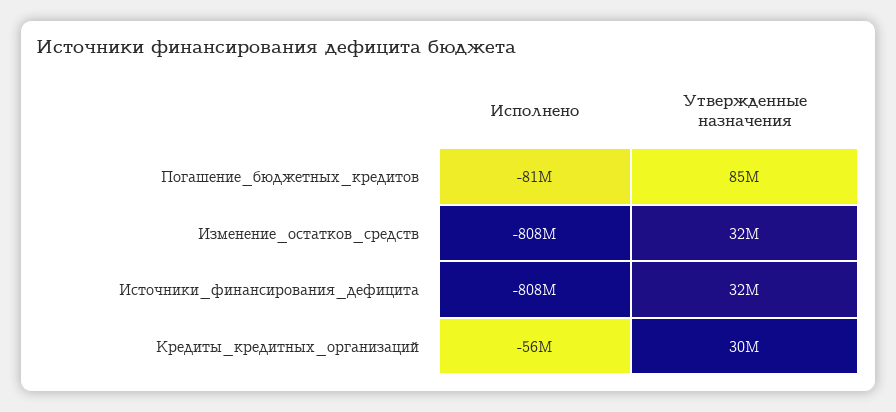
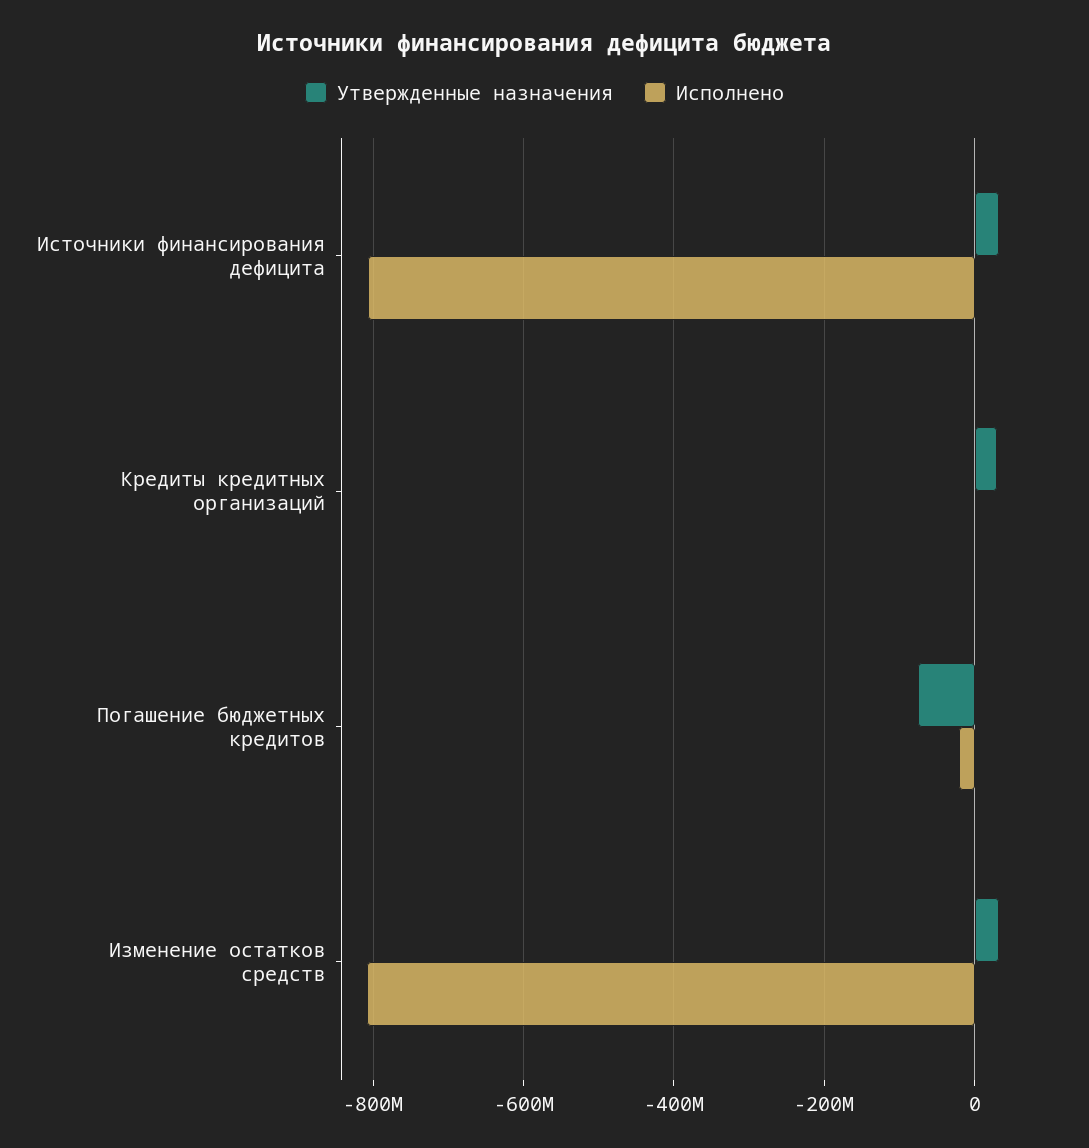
  {
    "Исполнено": {
-     "Погашение_бюджетных_кредитов": -81000000,
+     "Погашение_бюджетных_кредитов": -20000000,
      "Изменение_остатков_средств": -808000000,
      "Источники_финансирования_дефицита": -808000000,
-     "Кредиты_кредитных_организаций": -56000000
+     "Кредиты_кредитных_организаций": 0
    },
    "Утвержденные назначения": {
-     "Погашение_бюджетных_кредитов": 85000000,
+     "Погашение_бюджетных_кредитов": -80000000,
      "Изменение_остатков_средств": 32000000,
      "Источники_финансирования_дефицита": 32000000,
      "Кредиты_кредитных_организаций": 30000000
    }
  }

